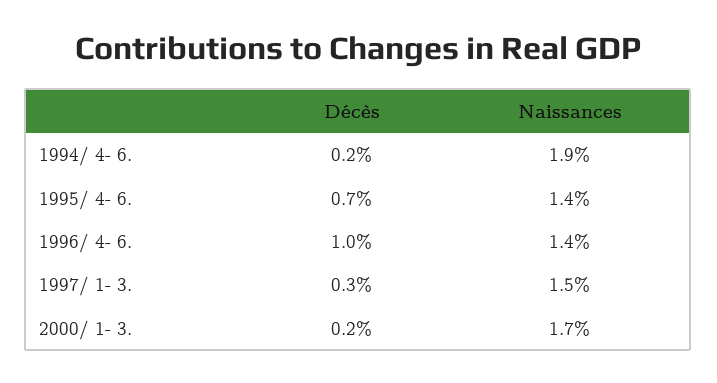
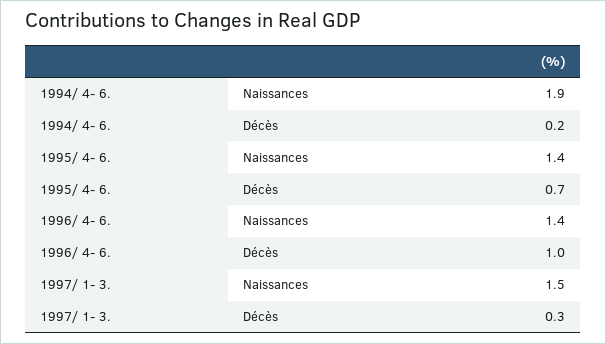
  {
    "Décès": {
      "1994/ 4- 6.": 0.2,
      "1995/ 4- 6.": 0.7,
      "1996/ 4- 6.": 1,
-     "1997/ 1- 3.": 0.3,
+     "1997/ 1- 3.": 0.3
-     "2000/ 1- 3.": 0.2
    },
    "Naissances": {
      "1994/ 4- 6.": 1.9,
      "1995/ 4- 6.": 1.4,
      "1996/ 4- 6.": 1.4,
-     "1997/ 1- 3.": 1.5,
+     "1997/ 1- 3.": 1.5
-     "2000/ 1- 3.": 1.7
    }
  }

